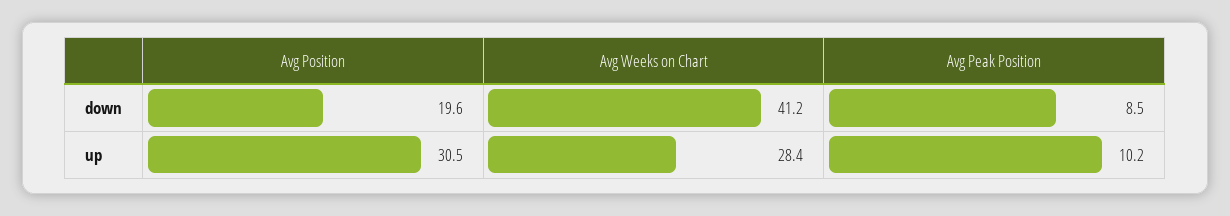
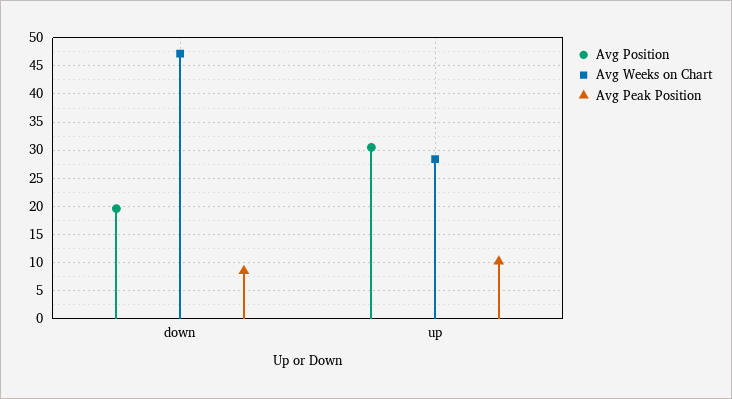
  {
    "Avg Position": {
      "down": 19.6,
      "up": 30.5
    },
    "Avg Weeks on Chart": {
-     "down": 41.2,
+     "down": 47.5,
      "up": 28.4
    },
    "Avg Peak Position": {
      "down": 8.5,
      "up": 10.2
    }
  }

